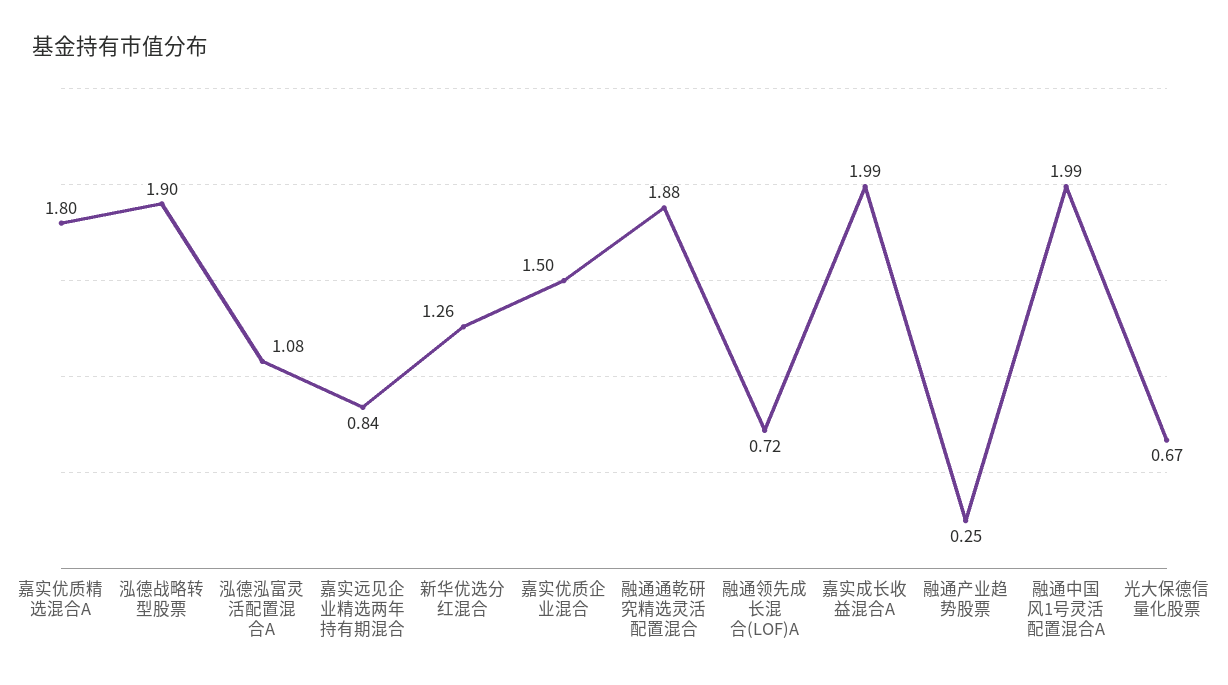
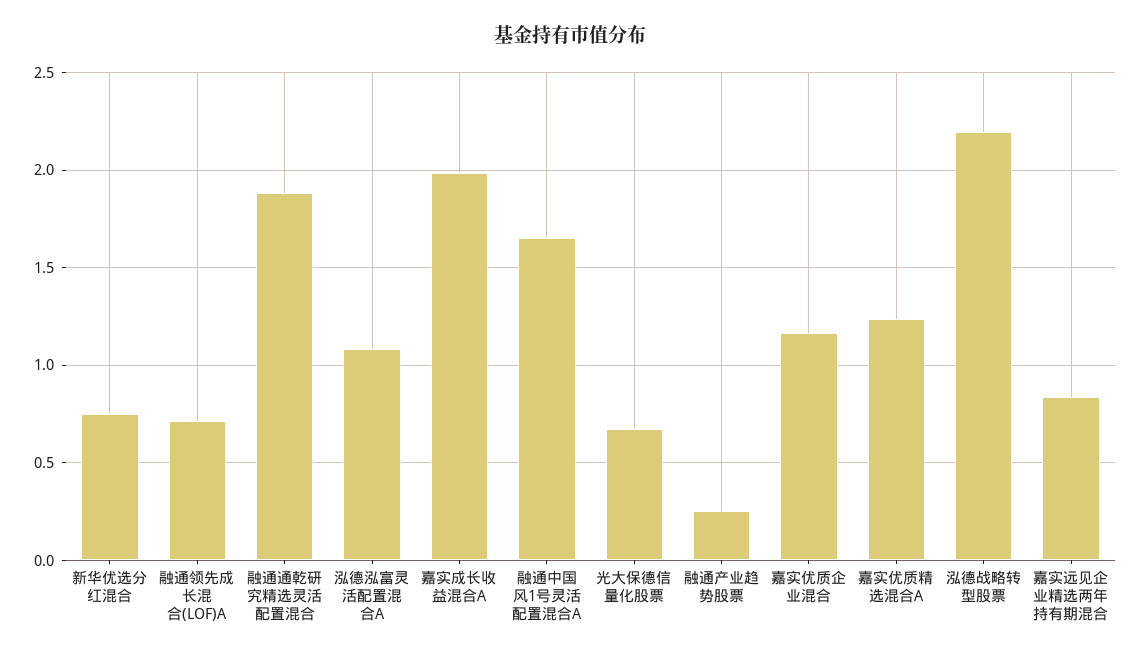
  {
-   "嘉实优质精选混合A": 1.8,
+   "嘉实优质精选混合A": 1.25,
-   "泓德战略转型股票": 1.9,
+   "泓德战略转型股票": 2.2,
    "泓德泓富灵活配置混合A": 1.08,
    "嘉实远见企业精选两年持有期混合": 0.84,
-   "新华优选分红混合": 1.26,
+   "新华优选分红混合": 0.75,
-   "嘉实优质企业混合": 1.5,
+   "嘉实优质企业混合": 1.15,
    "融通通乾研究精选灵活配置混合": 1.88,
    "融通领先成长混合(LOF)A": 0.72,
    "嘉实成长收益混合A": 1.99,
    "融通产业趋势股票": 0.25,
-   "融通中国风1号灵活配置混合A": 1.99,
+   "融通中国风1号灵活配置混合A": 1.65,
    "光大保德信量化股票": 0.67
  }

